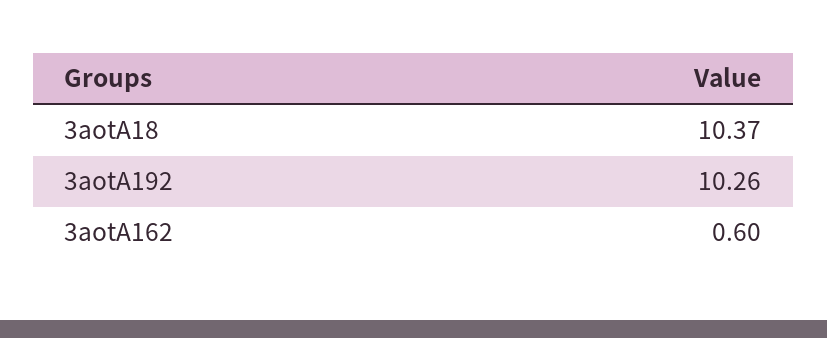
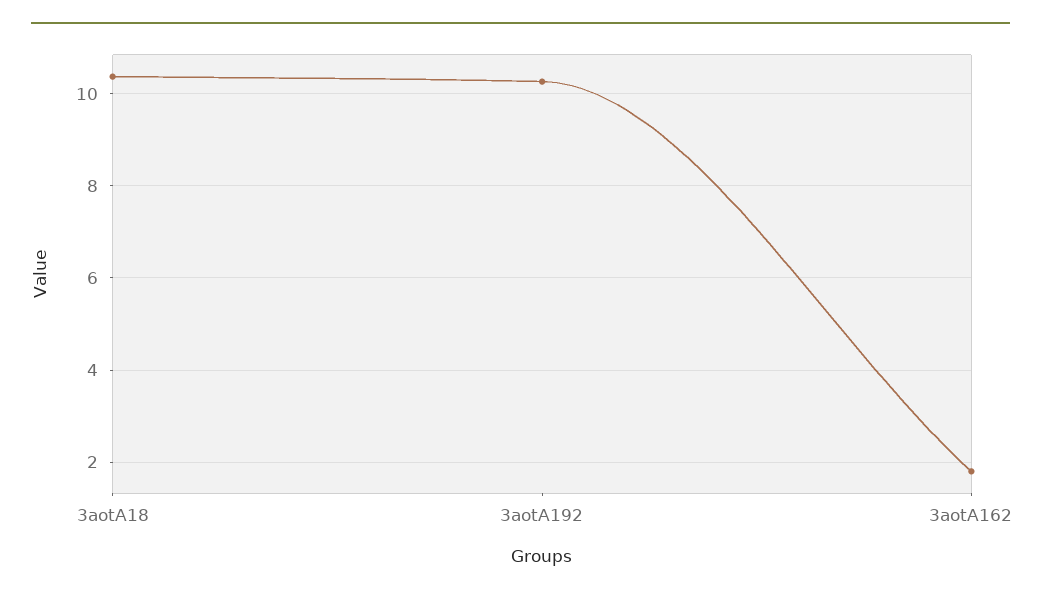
  {
    "3aotA18": 10.37,
    "3aotA192": 10.26,
-   "3aotA162": 0.6
+   "3aotA162": 1.8
  }

